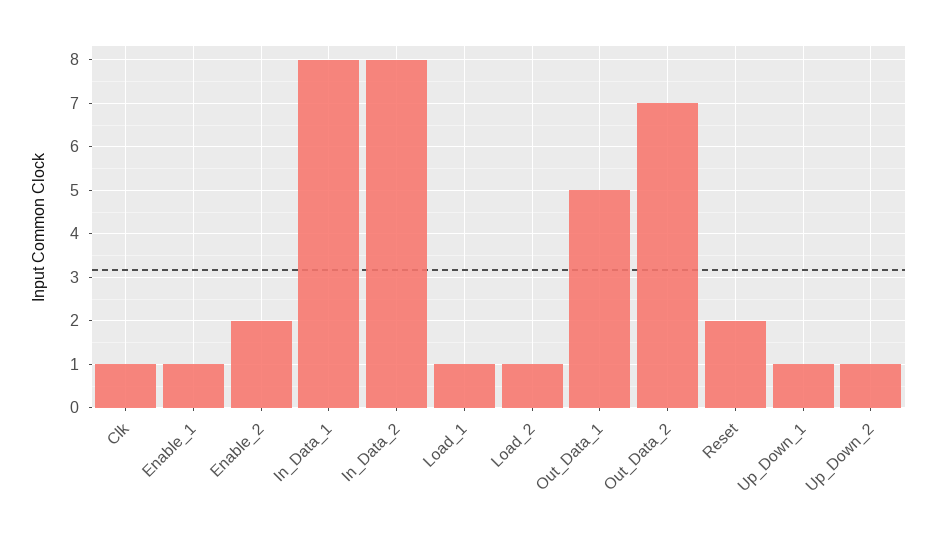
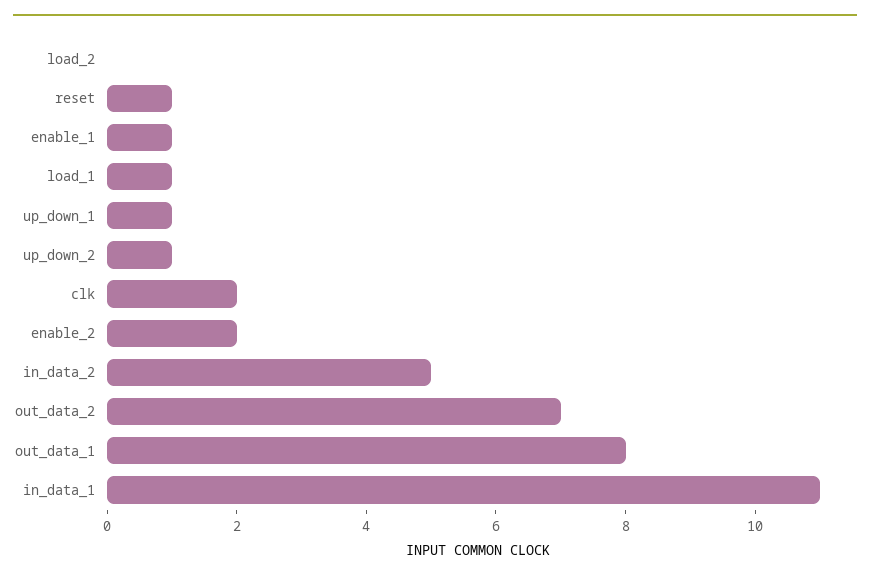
  {
-   "Clk": 1,
+   "Clk": 2,
    "Enable_1": 1,
    "Enable_2": 2,
-   "In_Data_1": 8,
+   "In_Data_1": 11,
-   "In_Data_2": 8,
+   "In_Data_2": 5,
    "Load_1": 1,
-   "Load_2": 1,
+   "Load_2": 0,
-   "Out_Data_1": 5,
+   "Out_Data_1": 8,
    "Out_Data_2": 7,
-   "Reset": 2,
+   "Reset": 1,
    "Up_Down_1": 1,
    "Up_Down_2": 1
  }

